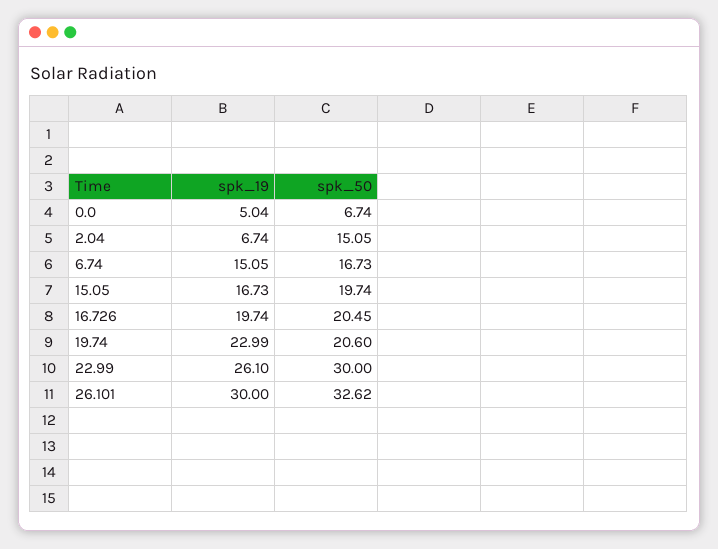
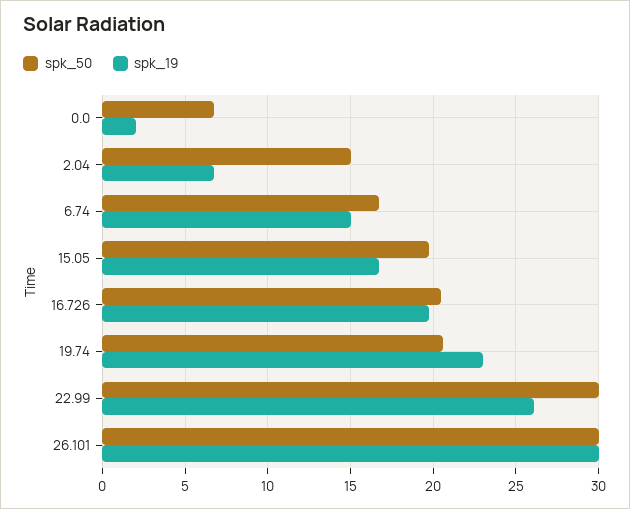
  {
    "spk_19": {
-     "0.0": 5.04,
+     "0.0": 2,
      "2.04": 6.74,
      "6.74": 15.05,
      "15.05": 16.73,
      "16.726": 19.74,
      "19.74": 22.99,
      "22.99": 26.1,
      "26.101": 30
    },
    "spk_50": {
      "0.0": 6.74,
      "2.04": 15.05,
      "6.74": 16.73,
      "15.05": 19.74,
      "16.726": 20.45,
      "19.74": 20.6,
      "22.99": 30,
-     "26.101": 32.62
+     "26.101": 30
    }
  }

